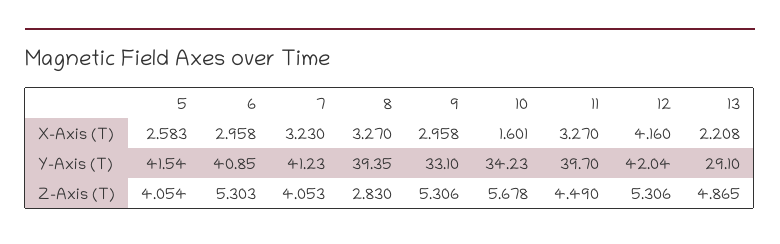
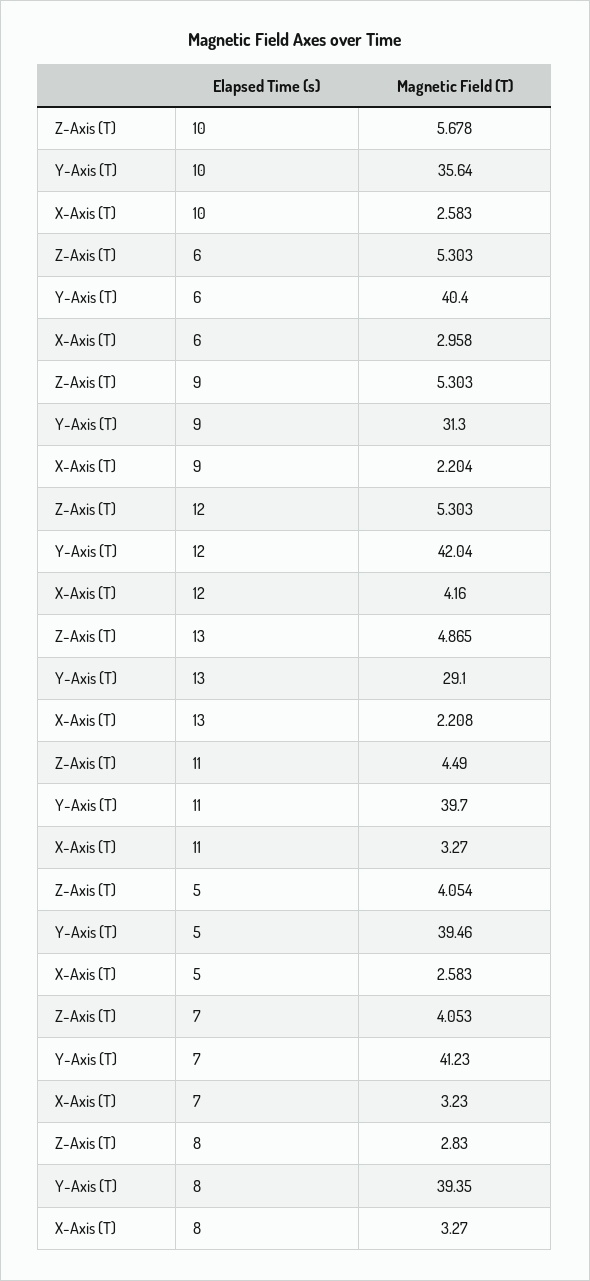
  {
    "5": {
      "X-Axis (T)": 2.583,
-     "Y-Axis (T)": 41.54,
+     "Y-Axis (T)": 39.46,
      "Z-Axis (T)": 4.054
    },
    "6": {
      "X-Axis (T)": 2.958,
-     "Y-Axis (T)": 40.85,
+     "Y-Axis (T)": 40.4,
      "Z-Axis (T)": 5.303
    },
    "7": {
      "X-Axis (T)": 3.23,
      "Y-Axis (T)": 41.23,
      "Z-Axis (T)": 4.053
    },
    "8": {
      "X-Axis (T)": 3.27,
      "Y-Axis (T)": 39.35,
      "Z-Axis (T)": 2.83
    },
    "9": {
-     "X-Axis (T)": 2.958,
+     "X-Axis (T)": 2.204,
-     "Y-Axis (T)": 33.1,
+     "Y-Axis (T)": 31.3,
-     "Z-Axis (T)": 5.306
+     "Z-Axis (T)": 5.303
    },
    "10": {
-     "X-Axis (T)": 1.601,
+     "X-Axis (T)": 2.583,
-     "Y-Axis (T)": 34.23,
+     "Y-Axis (T)": 35.64,
      "Z-Axis (T)": 5.678
    },
    "11": {
      "X-Axis (T)": 3.27,
      "Y-Axis (T)": 39.7,
      "Z-Axis (T)": 4.49
    },
    "12": {
      "X-Axis (T)": 4.16,
      "Y-Axis (T)": 42.04,
-     "Z-Axis (T)": 5.306
+     "Z-Axis (T)": 5.303
    },
    "13": {
      "X-Axis (T)": 2.208,
      "Y-Axis (T)": 29.1,
      "Z-Axis (T)": 4.865
    }
  }

